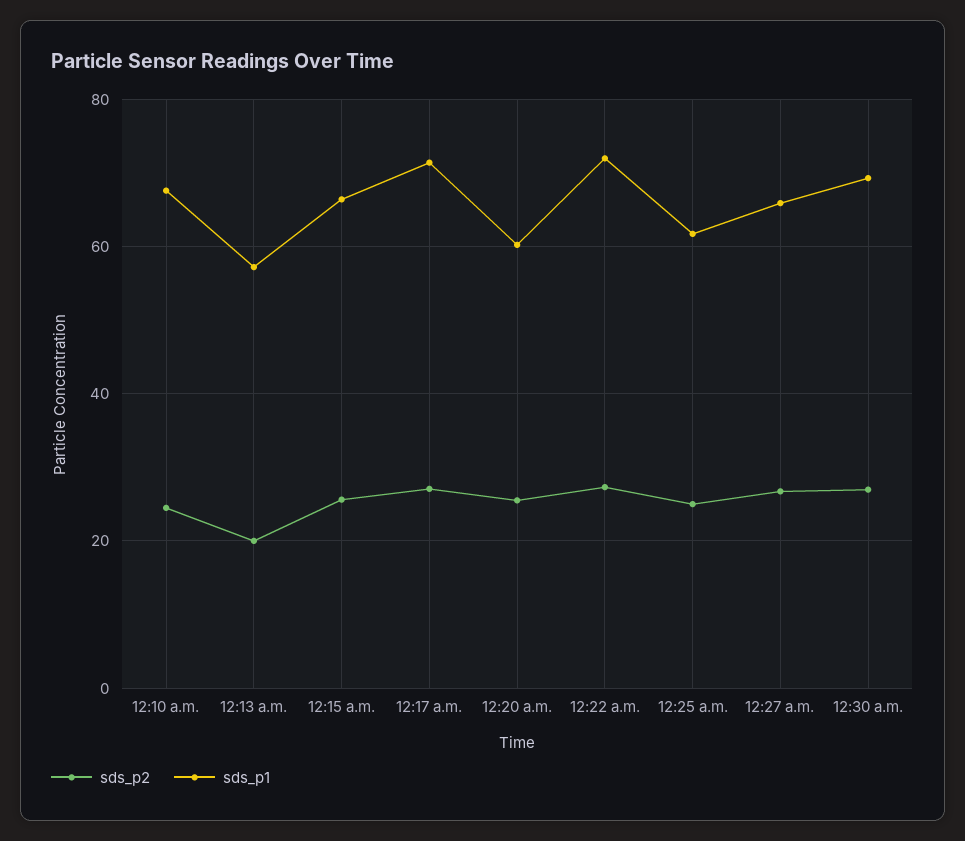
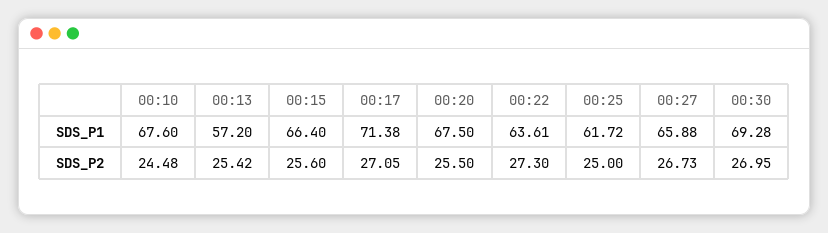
  {
    "sds_p2": {
      "12:10 a.m.": 24.48,
-     "12:13 a.m.": 20,
+     "12:13 a.m.": 25.42,
      "12:15 a.m.": 25.6,
      "12:17 a.m.": 27.05,
      "12:20 a.m.": 25.5,
      "12:22 a.m.": 27.3,
      "12:25 a.m.": 25,
      "12:27 a.m.": 26.73,
      "12:30 a.m.": 26.95
    },
    "sds_p1": {
      "12:10 a.m.": 67.6,
      "12:13 a.m.": 57.2,
      "12:15 a.m.": 66.4,
      "12:17 a.m.": 71.38,
-     "12:20 a.m.": 60,
+     "12:20 a.m.": 67.5,
-     "12:22 a.m.": 72,
+     "12:22 a.m.": 63.61,
      "12:25 a.m.": 61.72,
      "12:27 a.m.": 65.88,
      "12:30 a.m.": 69.28
    }
  }

